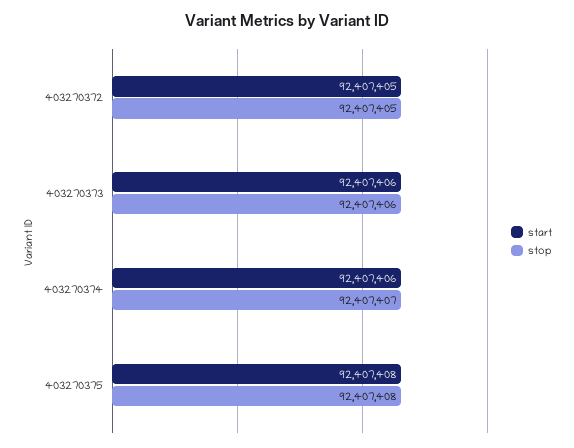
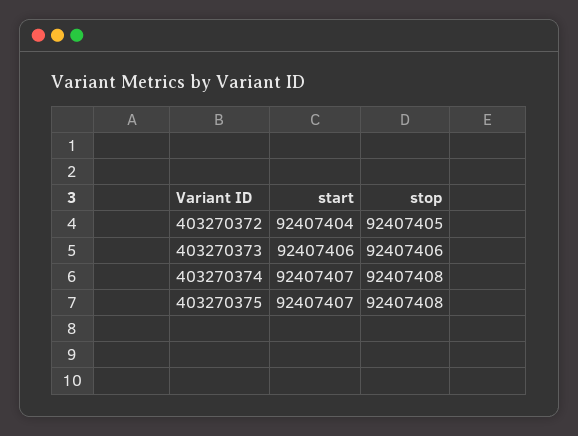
  {
    "start": {
-     "403270372": 92407405,
+     "403270372": 92407404,
      "403270373": 92407406,
-     "403270374": 92407406,
+     "403270374": 92407407,
-     "403270375": 92407408
+     "403270375": 92407407
    },
    "stop": {
      "403270372": 92407405,
      "403270373": 92407406,
-     "403270374": 92407407,
+     "403270374": 92407408,
      "403270375": 92407408
    }
  }

